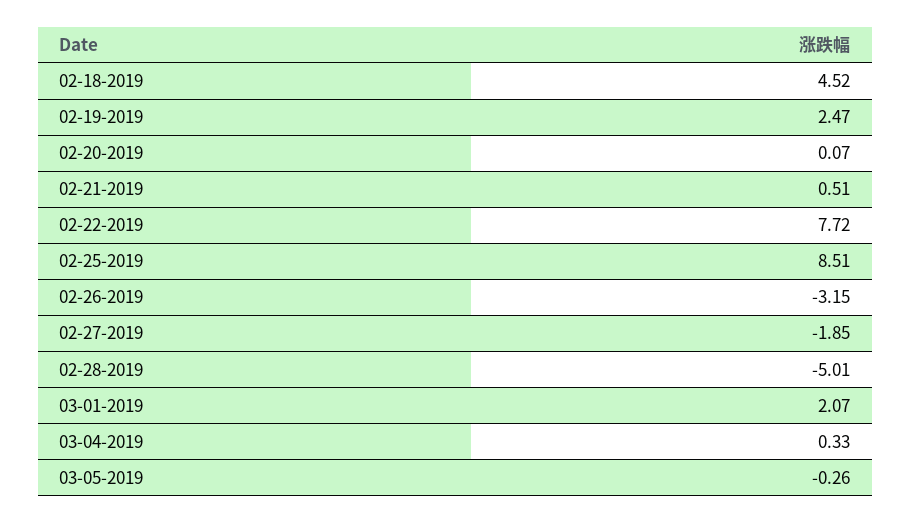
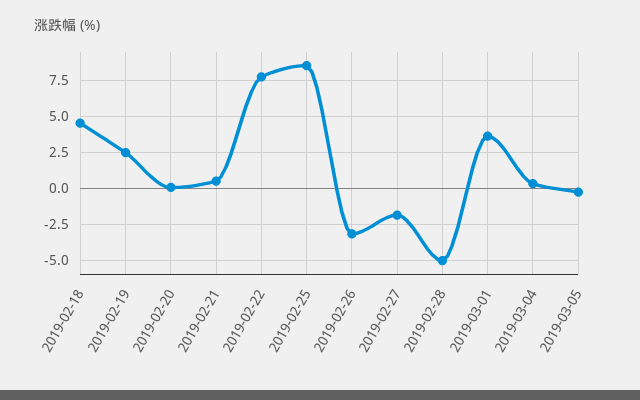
  {
    "02-18-2019": 4.52,
    "02-19-2019": 2.47,
    "02-20-2019": 0.07,
    "02-21-2019": 0.51,
    "02-22-2019": 7.72,
    "02-25-2019": 8.51,
    "02-26-2019": -3.15,
    "02-27-2019": -1.85,
    "02-28-2019": -5.01,
-   "03-01-2019": 2.07,
+   "03-01-2019": 3.5,
    "03-04-2019": 0.33,
    "03-05-2019": -0.26
  }

